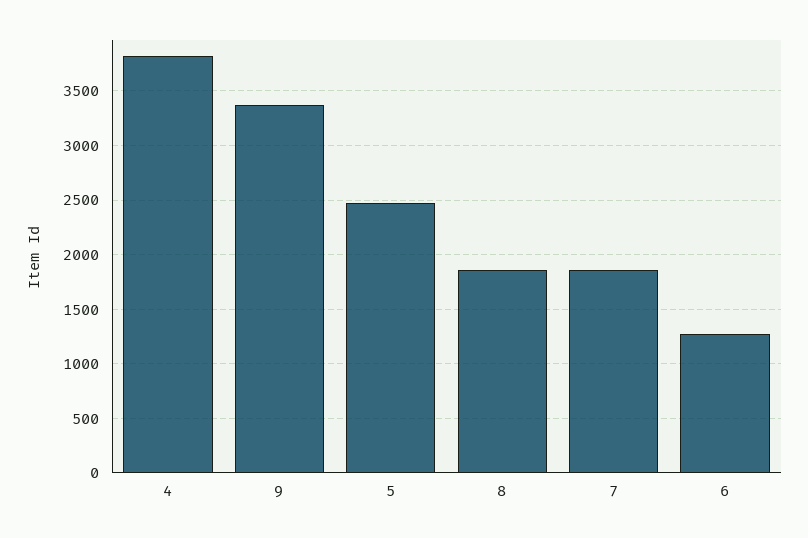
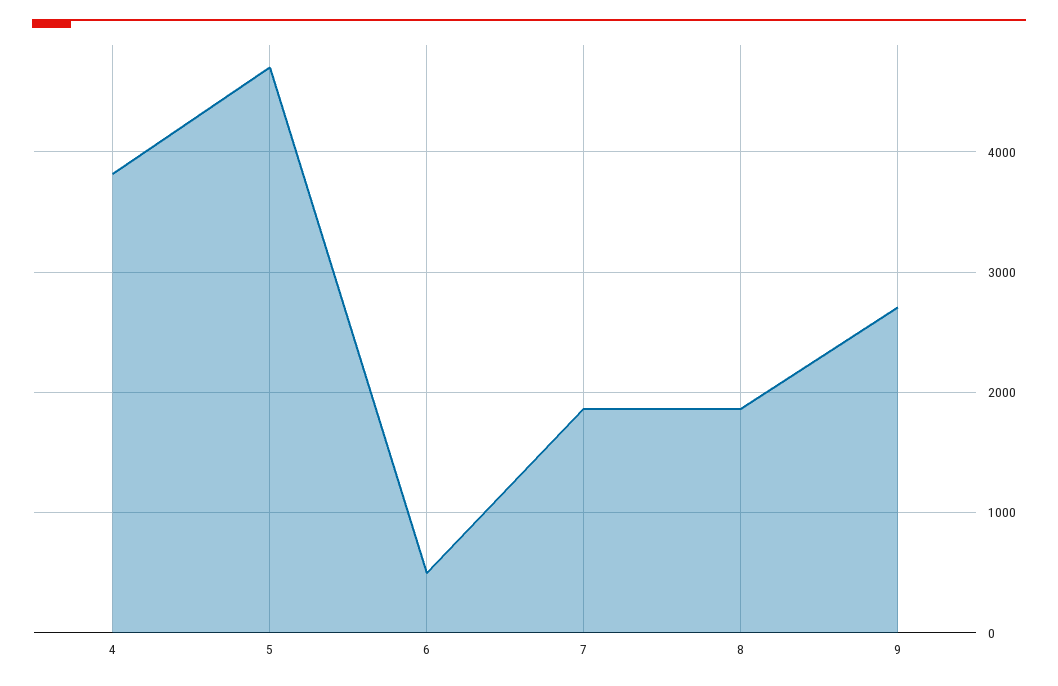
  {
    "4": 3800,
-   "9": 3400,
+   "9": 2700,
-   "5": 2500,
+   "5": 4700,
    "8": 1900,
    "7": 1900,
-   "6": 1300
+   "6": 500
  }

